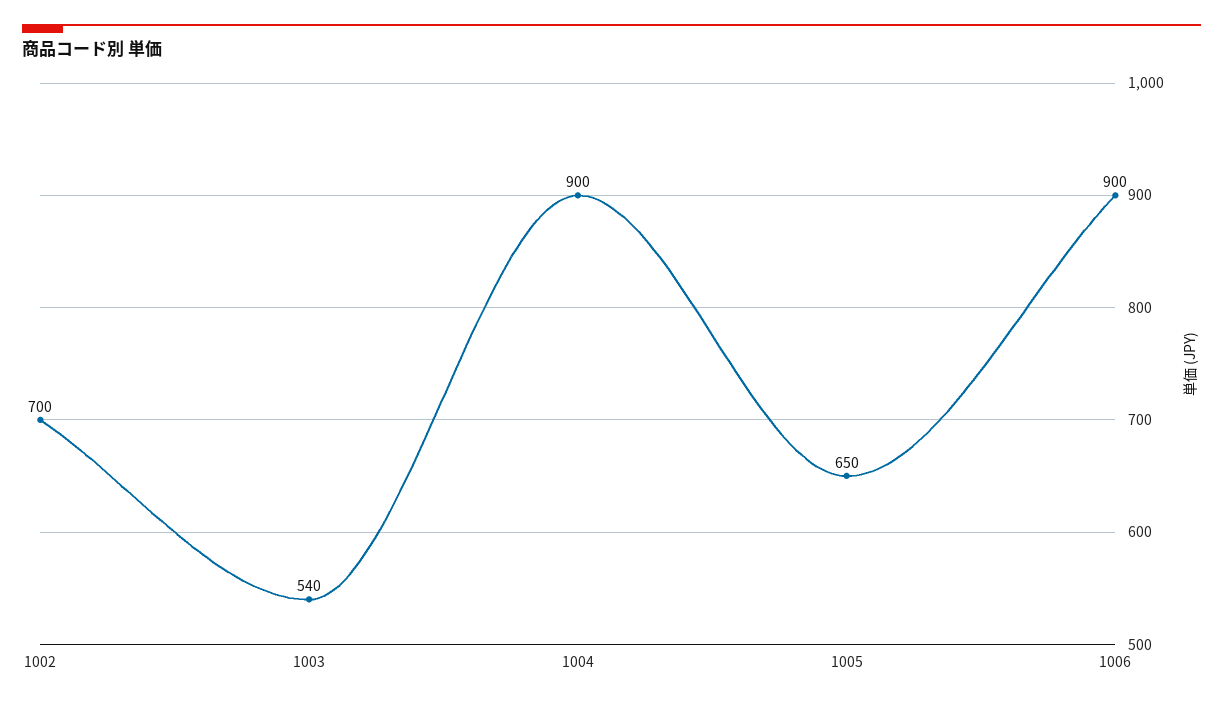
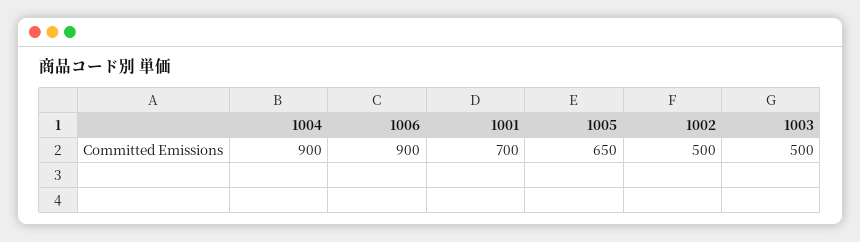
  {
-   "1002": 700,
+   "1002": 500,
-   "1003": 540,
+   "1003": 500,
    "1004": 900,
    "1005": 650,
-   "1006": 900
+   "1006": 900,
+   "1001": 700
  }

